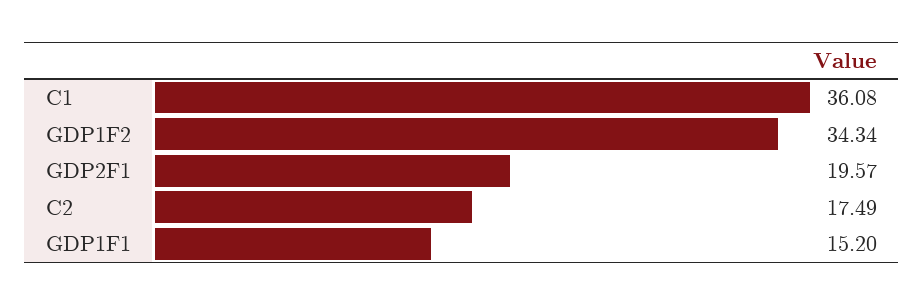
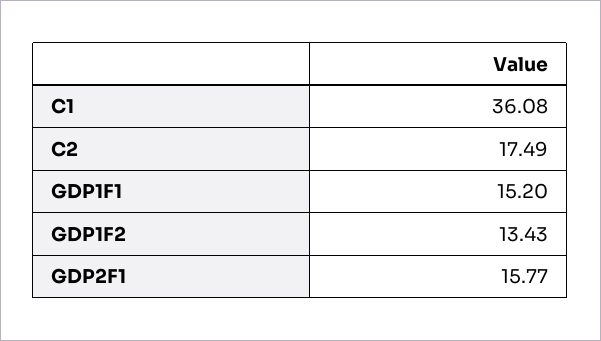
  {
    "C1": 36.08,
-   "GDP1F2": 34.34,
+   "GDP1F2": 13.43,
-   "GDP2F1": 19.57,
+   "GDP2F1": 15.77,
    "C2": 17.49,
    "GDP1F1": 15.2
  }

